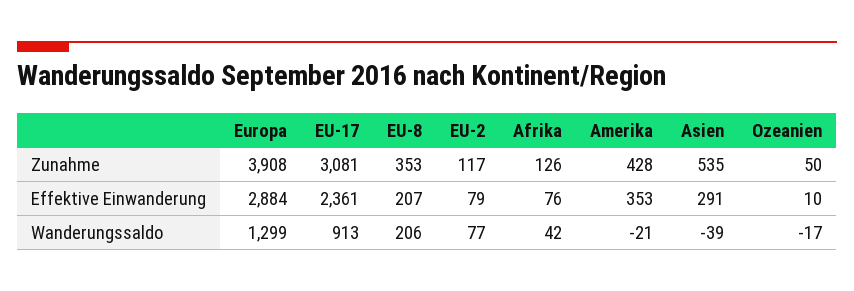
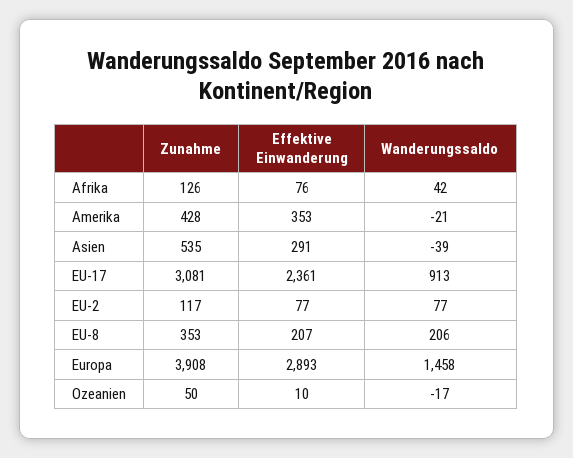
  {
    "Europa": {
      "Zunahme": 3908,
-     "Effektive Einwanderung": 2884,
+     "Effektive Einwanderung": 2893,
-     "Wanderungssaldo": 1299
+     "Wanderungssaldo": 1458
    },
    "EU-17": {
      "Zunahme": 3081,
      "Effektive Einwanderung": 2361,
      "Wanderungssaldo": 913
    },
    "EU-8": {
      "Zunahme": 353,
      "Effektive Einwanderung": 207,
      "Wanderungssaldo": 206
    },
    "EU-2": {
      "Zunahme": 117,
-     "Effektive Einwanderung": 79,
+     "Effektive Einwanderung": 77,
      "Wanderungssaldo": 77
    },
    "Afrika": {
      "Zunahme": 126,
      "Effektive Einwanderung": 76,
      "Wanderungssaldo": 42
    },
    "Amerika": {
      "Zunahme": 428,
      "Effektive Einwanderung": 353,
      "Wanderungssaldo": -21
    },
    "Asien": {
      "Zunahme": 535,
      "Effektive Einwanderung": 291,
      "Wanderungssaldo": -39
    },
    "Ozeanien": {
      "Zunahme": 50,
      "Effektive Einwanderung": 10,
      "Wanderungssaldo": -17
    }
  }

